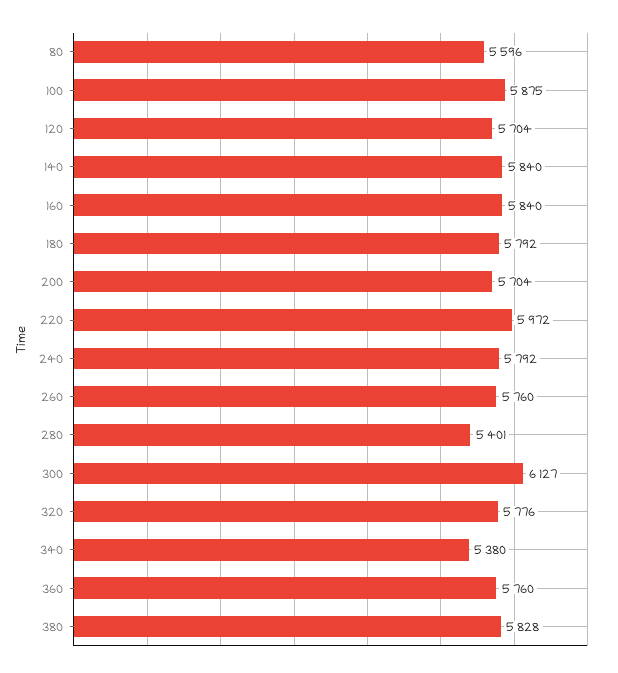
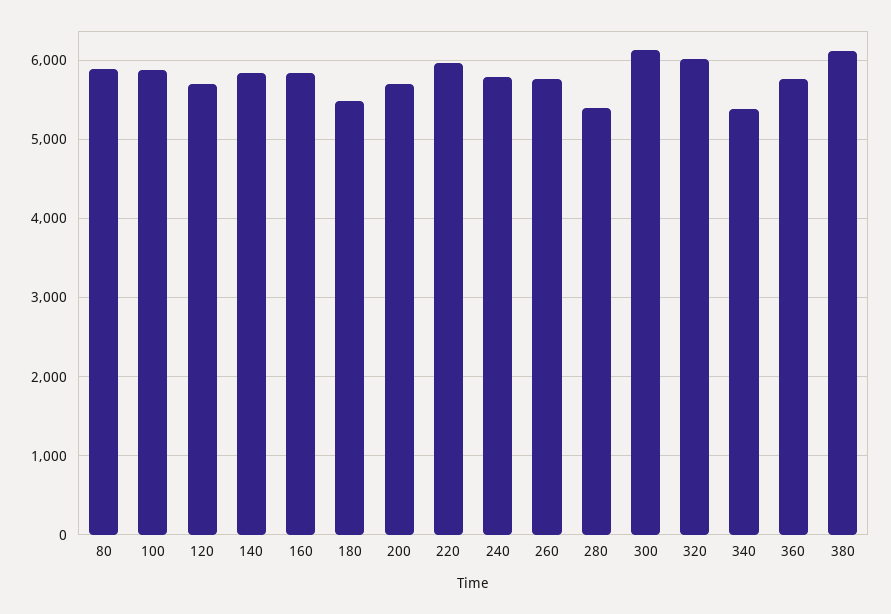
  {
-   "80": 5596,
+   "80": 5900,
    "100": 5875,
    "120": 5704,
    "140": 5840,
    "160": 5840,
-   "180": 5792,
+   "180": 5500,
    "200": 5704,
    "220": 5972,
    "240": 5792,
    "260": 5760,
    "280": 5401,
    "300": 6127,
-   "320": 5776,
+   "320": 6000,
    "340": 5380,
    "360": 5760,
-   "380": 5828
+   "380": 6100
  }

